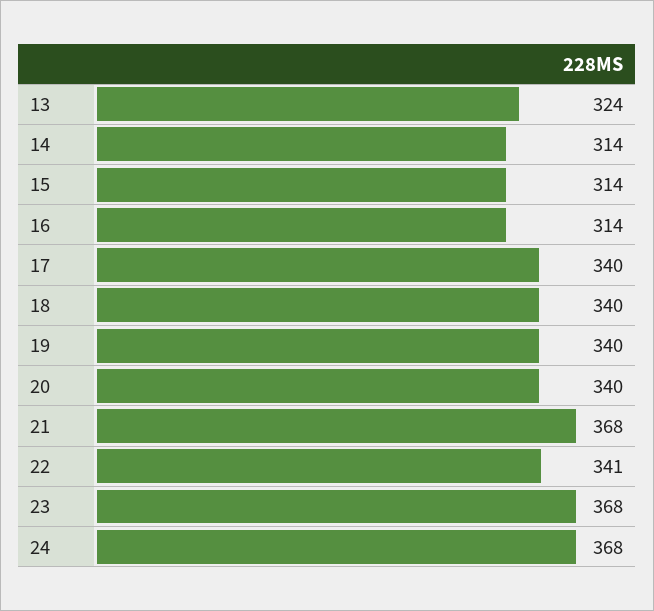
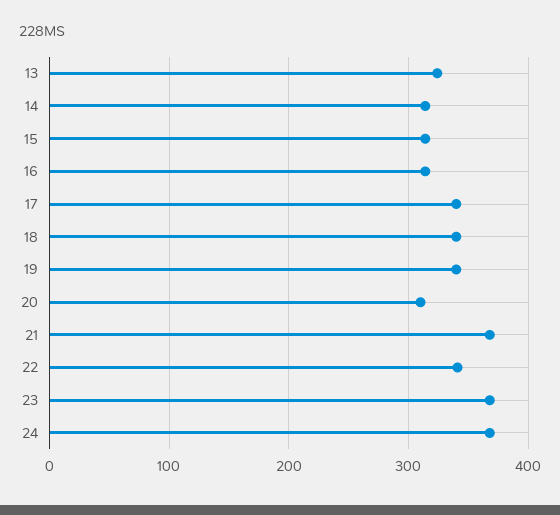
  {
    "13": 324,
    "14": 314,
    "15": 314,
    "16": 314,
    "17": 340,
    "18": 340,
    "19": 340,
-   "20": 340,
+   "20": 310,
    "21": 368,
    "22": 341,
    "23": 368,
    "24": 368
  }

